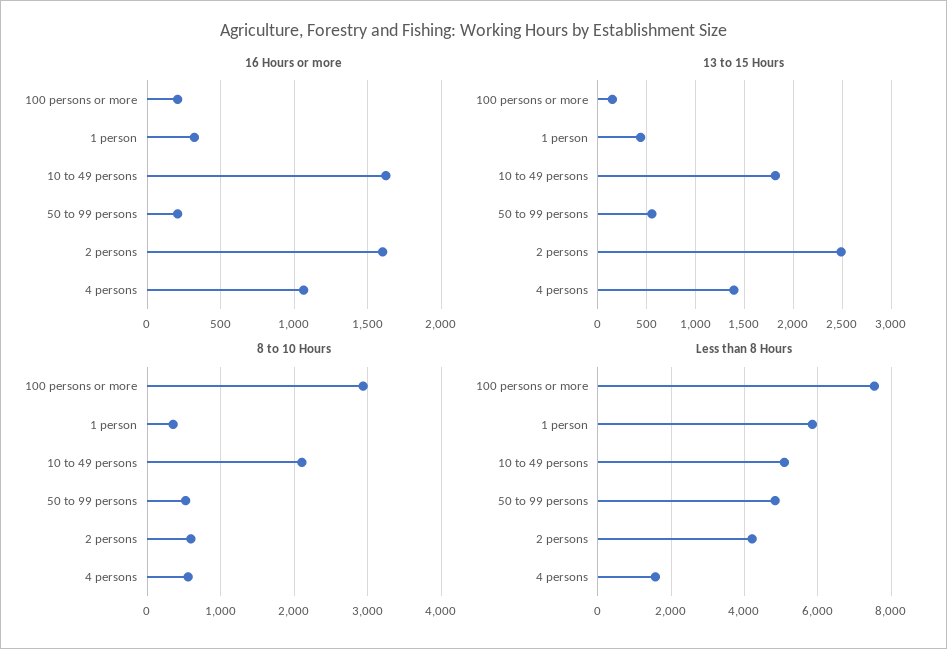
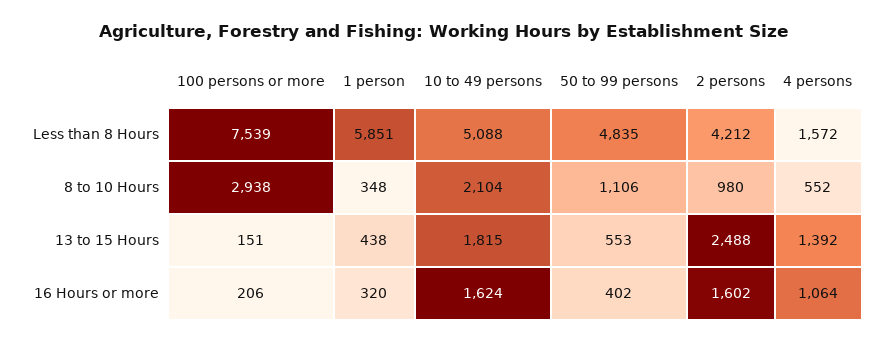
  {
    "16 Hours or more": {
      "100 persons or more": 206,
      "1 person": 320,
      "10 to 49 persons": 1624,
-     "50 to 99 persons": 200,
+     "50 to 99 persons": 402,
      "2 persons": 1602,
      "4 persons": 1064
    },
    "13 to 15 Hours": {
      "100 persons or more": 151,
      "1 person": 438,
      "10 to 49 persons": 1815,
      "50 to 99 persons": 553,
      "2 persons": 2488,
      "4 persons": 1392
    },
    "8 to 10 Hours": {
      "100 persons or more": 2938,
      "1 person": 348,
      "10 to 49 persons": 2104,
-     "50 to 99 persons": 500,
+     "50 to 99 persons": 1106,
-     "2 persons": 600,
+     "2 persons": 980,
      "4 persons": 552
    },
    "Less than 8 Hours": {
      "100 persons or more": 7539,
      "1 person": 5851,
      "10 to 49 persons": 5088,
      "50 to 99 persons": 4835,
      "2 persons": 4212,
      "4 persons": 1572
    }
  }

